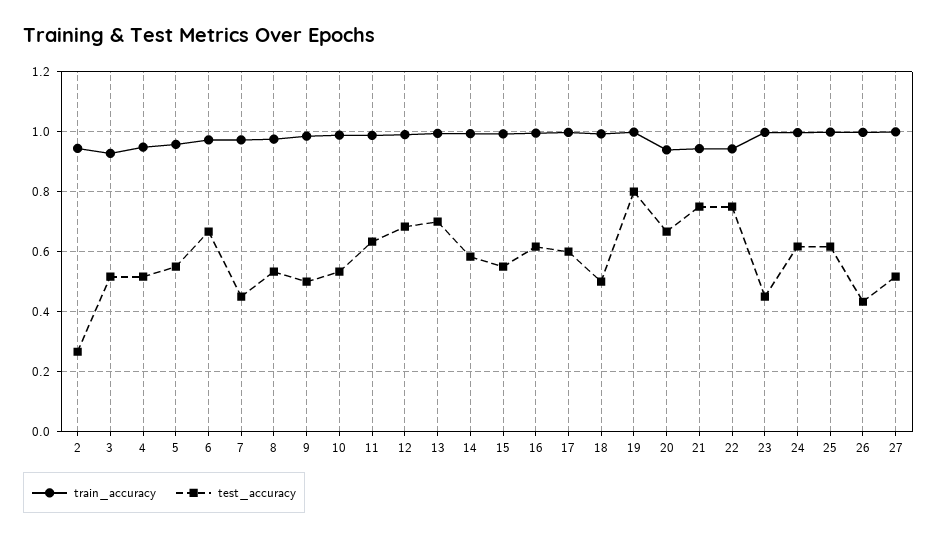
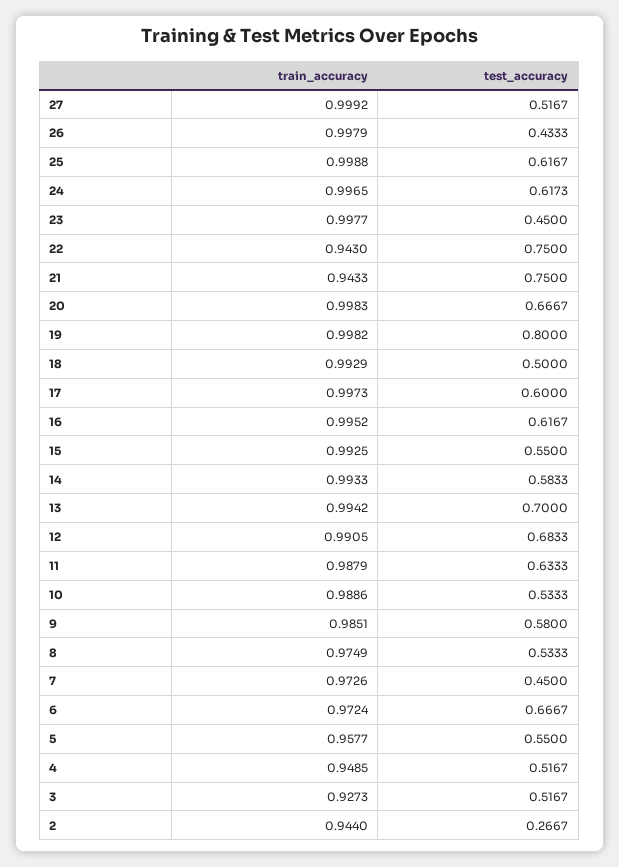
  {
    "train_accuracy": {
      "2": 0.944,
      "3": 0.9273,
      "4": 0.9485,
      "5": 0.9577,
      "6": 0.9724,
      "7": 0.9726,
      "8": 0.9749,
      "9": 0.9851,
      "10": 0.9886,
      "11": 0.9879,
      "12": 0.9905,
      "13": 0.9942,
      "14": 0.9933,
      "15": 0.9925,
      "16": 0.9952,
      "17": 0.9973,
      "18": 0.9929,
      "19": 0.9982,
-     "20": 0.94,
+     "20": 0.9983,
      "21": 0.9433,
      "22": 0.943,
      "23": 0.9977,
      "24": 0.9965,
      "25": 0.9988,
      "26": 0.9979,
      "27": 0.9992
    },
    "test_accuracy": {
      "2": 0.2667,
      "3": 0.5167,
      "4": 0.5167,
      "5": 0.55,
      "6": 0.6667,
      "7": 0.45,
      "8": 0.5333,
-     "9": 0.5,
+     "9": 0.58,
      "10": 0.5333,
      "11": 0.6333,
      "12": 0.6833,
      "13": 0.7,
      "14": 0.5833,
      "15": 0.55,
      "16": 0.6167,
      "17": 0.6,
      "18": 0.5,
      "19": 0.8,
      "20": 0.6667,
      "21": 0.75,
      "22": 0.75,
      "23": 0.45,
      "24": 0.6173,
      "25": 0.6167,
      "26": 0.4333,
      "27": 0.5167
    }
  }

